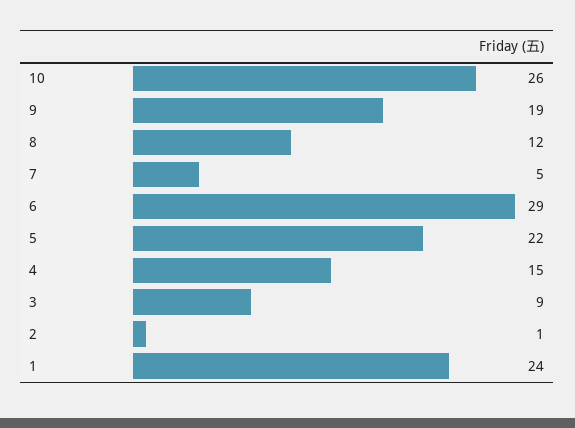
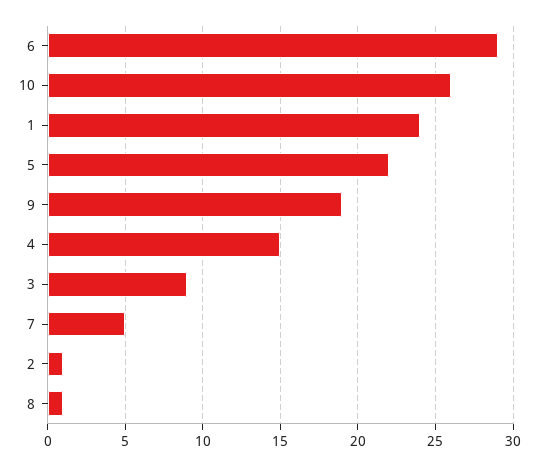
  {
    "10": 26,
    "9": 19,
-   "8": 12,
+   "8": 1,
    "7": 5,
    "6": 29,
    "5": 22,
    "4": 15,
    "3": 9,
    "2": 1,
    "1": 24
  }

